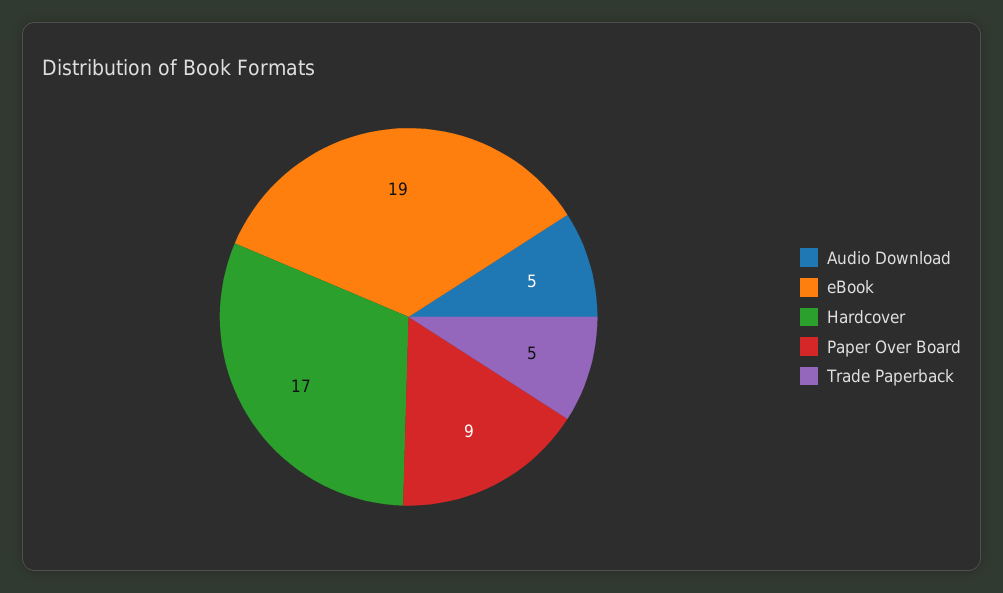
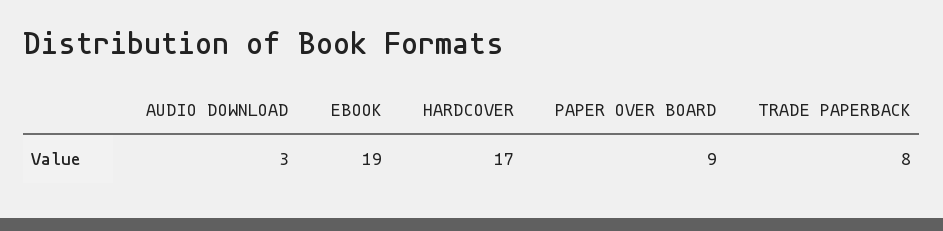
  {
-   "Audio Download": 5,
+   "Audio Download": 3,
    "eBook": 19,
    "Hardcover": 17,
    "Paper Over Board": 9,
-   "Trade Paperback": 5
+   "Trade Paperback": 8
  }

